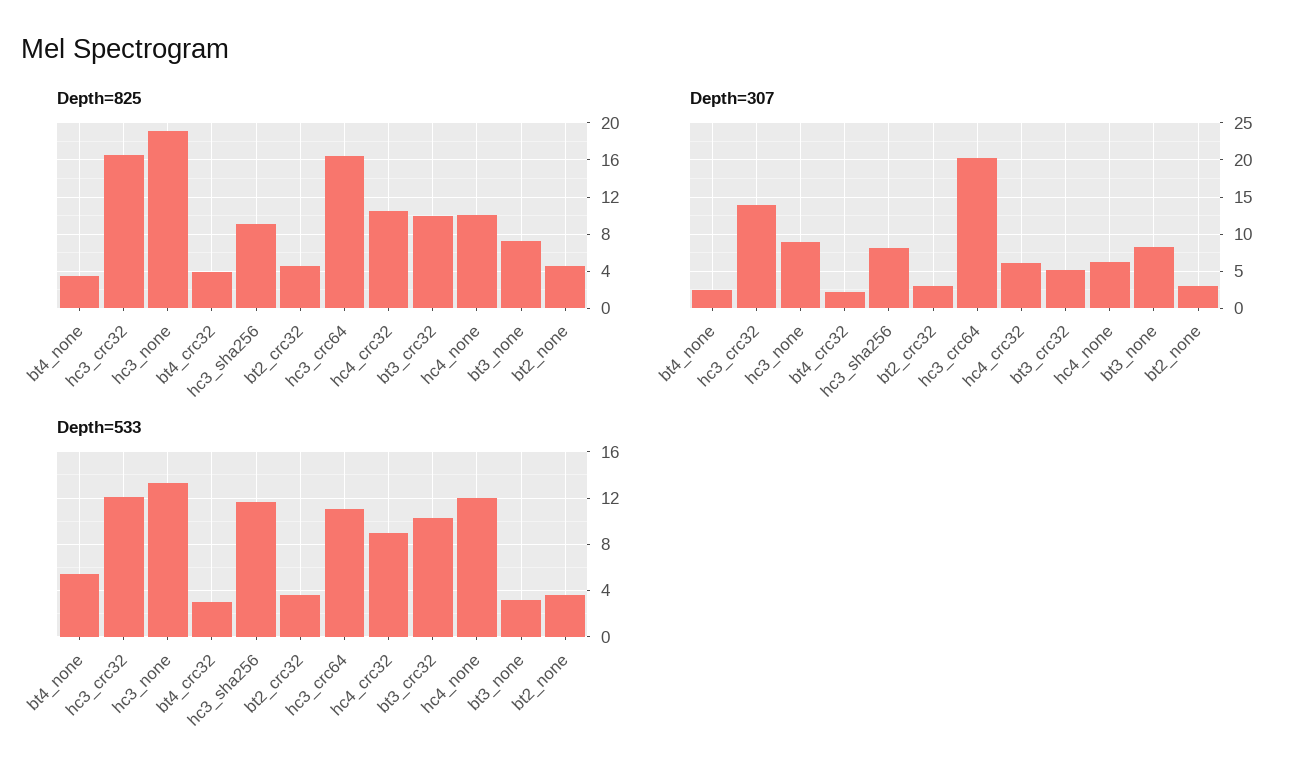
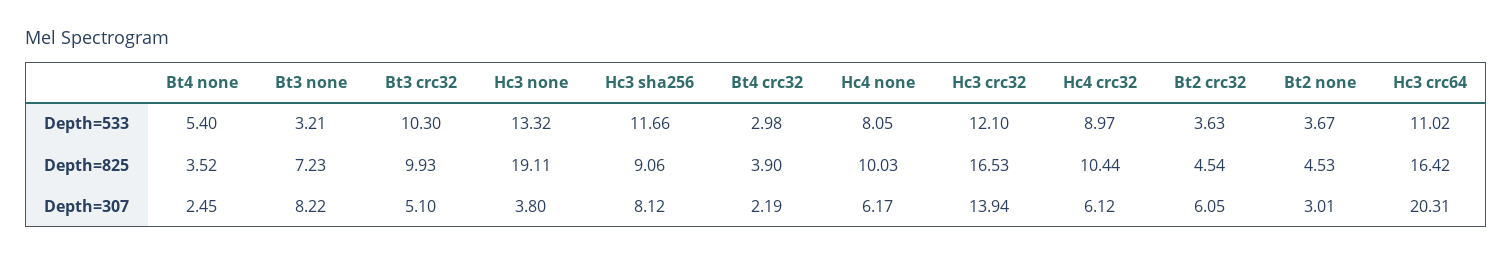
  {
    "Depth=825": {
      "bt4_none": 3.52,
      "hc3_crc32": 16.53,
      "hc3_none": 19.11,
      "bt4_crc32": 3.9,
      "hc3_sha256": 9.06,
      "bt2_crc32": 4.54,
      "hc3_crc64": 16.42,
      "hc4_crc32": 10.44,
      "bt3_crc32": 9.93,
      "hc4_none": 10.03,
      "bt3_none": 7.23,
      "bt2_none": 4.53
    },
    "Depth=307": {
      "bt4_none": 2.45,
      "hc3_crc32": 13.94,
-     "hc3_none": 9,
+     "hc3_none": 3.8,
      "bt4_crc32": 2.19,
      "hc3_sha256": 8.12,
-     "bt2_crc32": 3,
+     "bt2_crc32": 6.05,
      "hc3_crc64": 20.31,
      "hc4_crc32": 6.12,
      "bt3_crc32": 5.1,
      "hc4_none": 6.17,
      "bt3_none": 8.22,
      "bt2_none": 3.01
    },
    "Depth=533": {
      "bt4_none": 5.4,
      "hc3_crc32": 12.1,
      "hc3_none": 13.32,
      "bt4_crc32": 2.98,
      "hc3_sha256": 11.66,
      "bt2_crc32": 3.63,
      "hc3_crc64": 11.02,
      "hc4_crc32": 8.97,
      "bt3_crc32": 10.3,
-     "hc4_none": 12,
+     "hc4_none": 8.05,
      "bt3_none": 3.21,
      "bt2_none": 3.67
    }
  }

